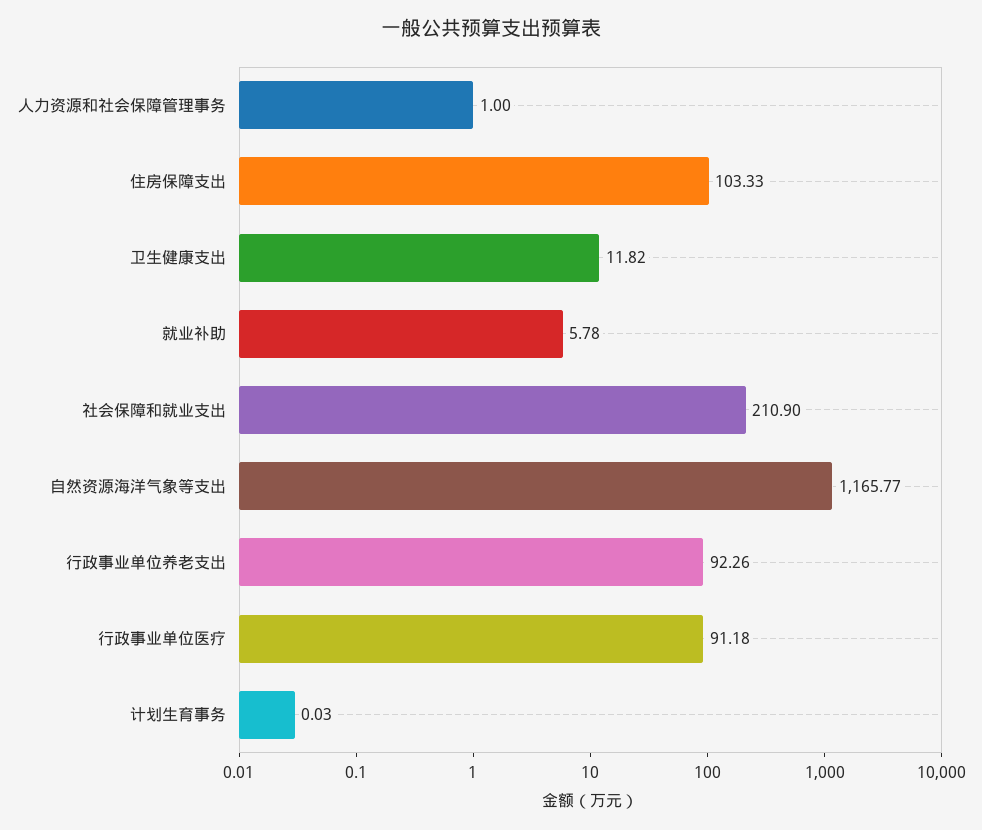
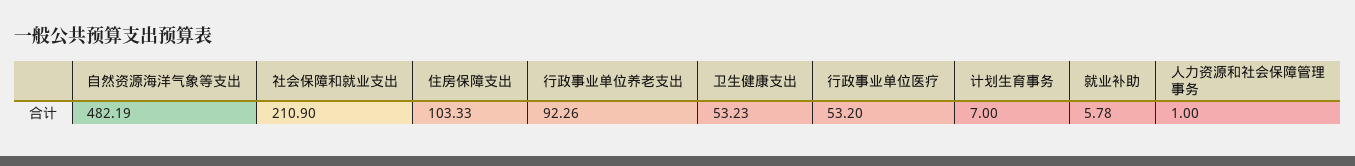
  {
    "人力资源和社会保障管理事务": 1,
    "住房保障支出": 103.33,
-   "卫生健康支出": 11.82,
+   "卫生健康支出": 53.23,
    "就业补助": 5.78,
    "社会保障和就业支出": 210.9,
-   "自然资源海洋气象等支出": 1165.77,
+   "自然资源海洋气象等支出": 482.19,
    "行政事业单位养老支出": 92.26,
-   "行政事业单位医疗": 91.18,
+   "行政事业单位医疗": 53.2,
-   "计划生育事务": 0.03
+   "计划生育事务": 7
  }

